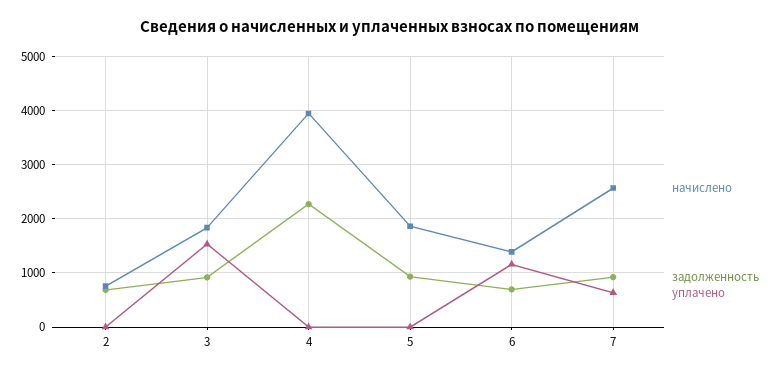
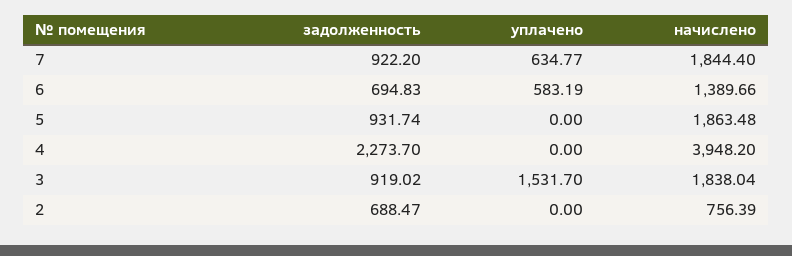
  {
    "начислено": {
      "2": 756.39,
      "3": 1838.04,
      "4": 3948.2,
      "5": 1863.48,
      "6": 1389.66,
-     "7": 2600
+     "7": 1844.4
    },
    "задолженность": {
      "2": 688.47,
      "3": 919.02,
      "4": 2273.7,
      "5": 931.74,
      "6": 694.83,
      "7": 922.2
    },
    "уплачено": {
      "2": 0,
      "3": 1531.7,
      "4": 0,
      "5": 0,
-     "6": 1200,
+     "6": 583.19,
      "7": 634.77
    }
  }

